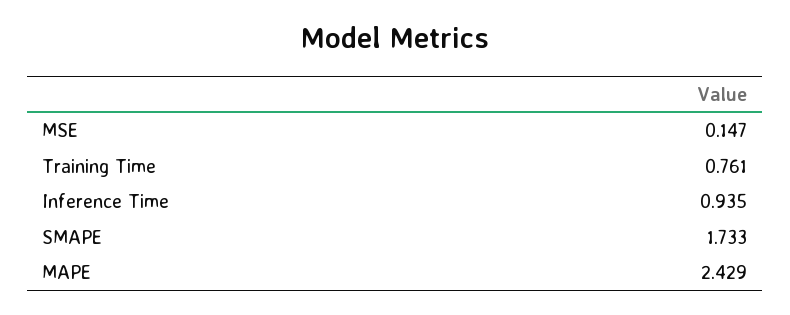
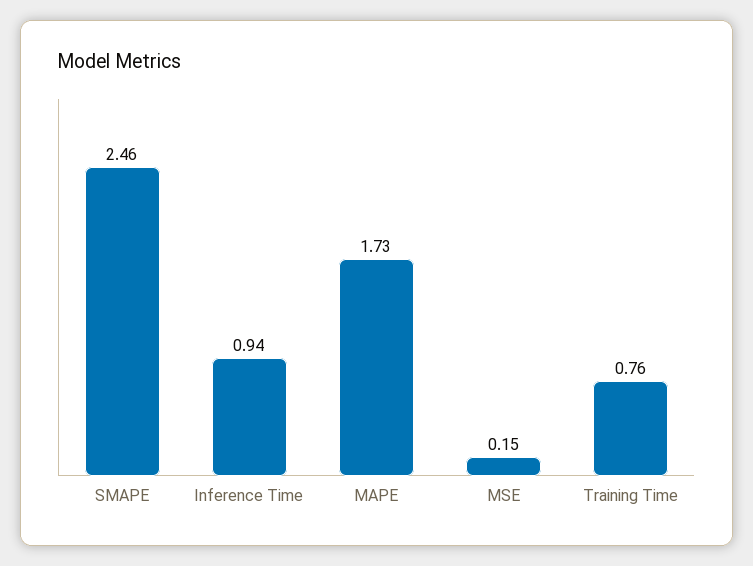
  {
    "MSE": 0.147,
    "Training Time": 0.761,
    "Inference Time": 0.935,
-   "SMAPE": 1.733,
+   "SMAPE": 2.46,
-   "MAPE": 2.429
+   "MAPE": 1.73
  }

